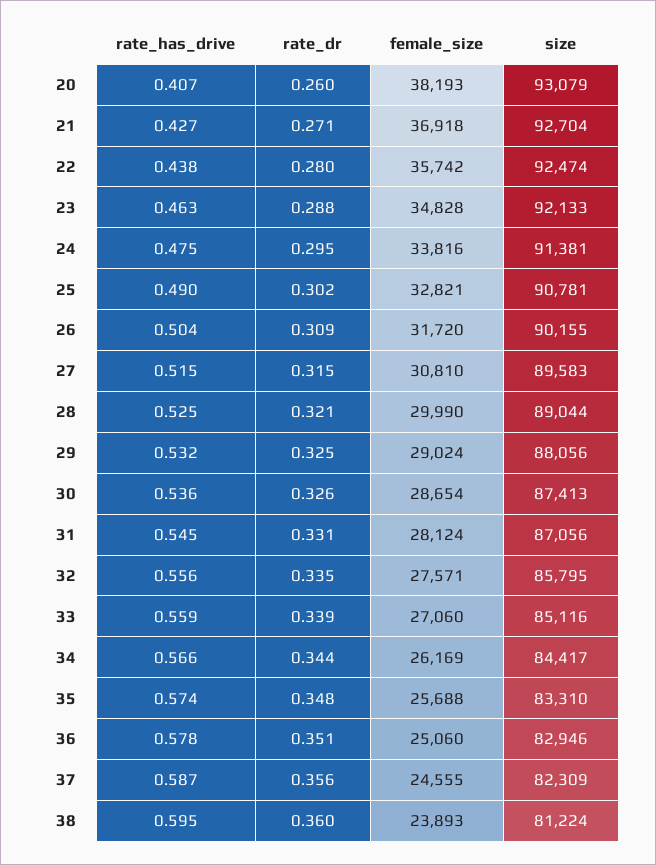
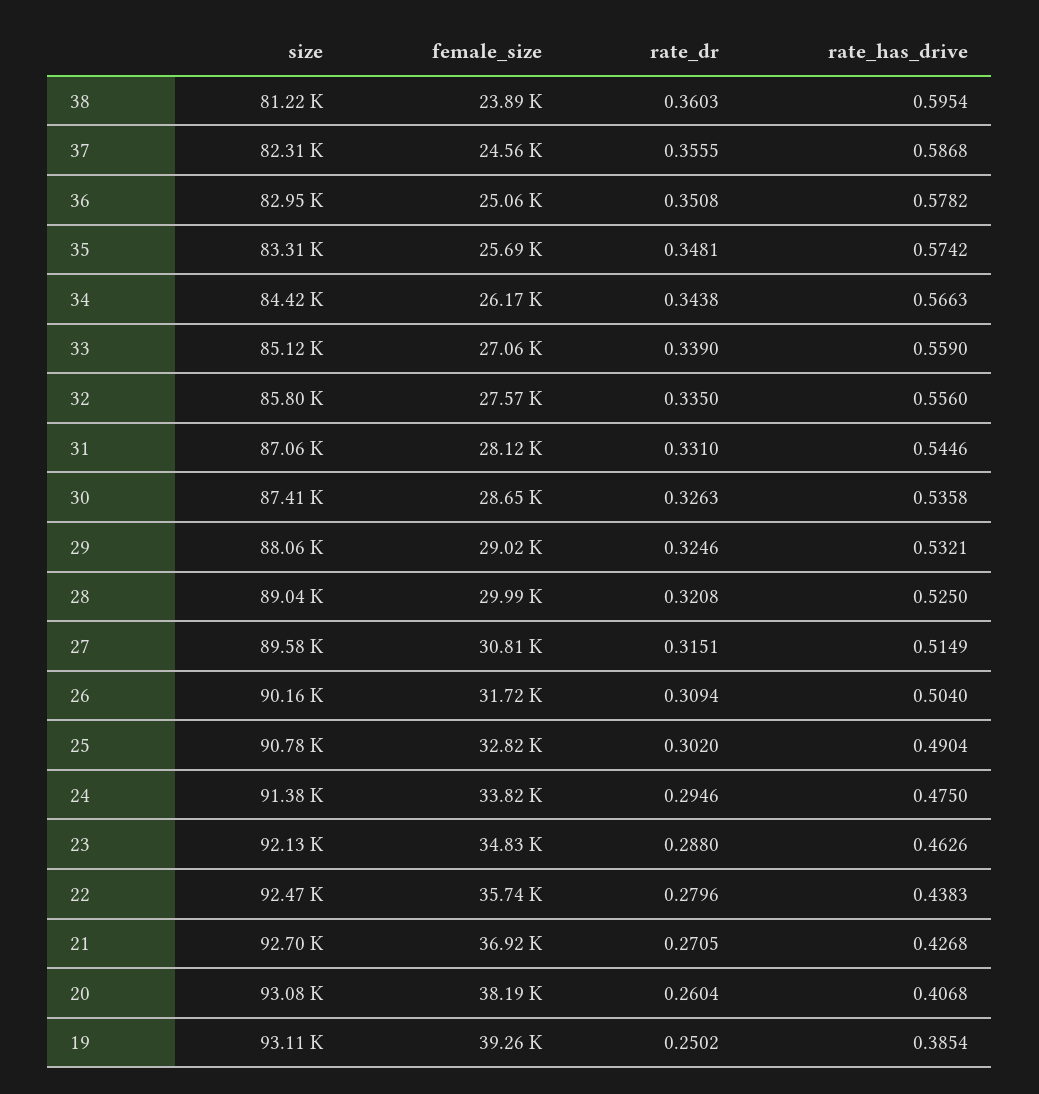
  {
    "rate_has_drive": {
      "20": 0.4068,
      "21": 0.4268,
      "22": 0.4383,
      "23": 0.4626,
      "24": 0.475,
      "25": 0.4904,
      "26": 0.504,
      "27": 0.5149,
      "28": 0.525,
      "29": 0.5321,
      "30": 0.5358,
      "31": 0.5446,
      "32": 0.556,
      "33": 0.559,
      "34": 0.5663,
      "35": 0.5742,
      "36": 0.5782,
      "37": 0.5868,
-     "38": 0.5954
+     "38": 0.5954,
+     "19": 0.3854
    },
    "rate_dr": {
      "20": 0.2604,
      "21": 0.2705,
      "22": 0.2796,
      "23": 0.288,
      "24": 0.2946,
      "25": 0.302,
      "26": 0.3094,
      "27": 0.3151,
      "28": 0.3208,
      "29": 0.3246,
      "30": 0.3263,
      "31": 0.331,
      "32": 0.335,
      "33": 0.339,
      "34": 0.3438,
      "35": 0.3481,
      "36": 0.3508,
      "37": 0.3555,
-     "38": 0.3603
+     "38": 0.3603,
+     "19": 0.2502
    },
    "female_size": {
      "20": 38193,
      "21": 36918,
      "22": 35742,
      "23": 34828,
      "24": 33816,
      "25": 32821,
      "26": 31720,
      "27": 30810,
      "28": 29990,
      "29": 29024,
      "30": 28654,
      "31": 28124,
      "32": 27571,
      "33": 27060,
      "34": 26169,
      "35": 25688,
      "36": 25060,
      "37": 24555,
-     "38": 23893
+     "38": 23893,
+     "19": 39260
    },
    "size": {
      "20": 93079,
      "21": 92704,
      "22": 92474,
      "23": 92133,
      "24": 91381,
      "25": 90781,
      "26": 90155,
      "27": 89583,
      "28": 89044,
      "29": 88056,
      "30": 87413,
      "31": 87056,
      "32": 85795,
      "33": 85116,
      "34": 84417,
      "35": 83310,
      "36": 82946,
      "37": 82309,
-     "38": 81224
+     "38": 81224,
+     "19": 93110
    }
  }

